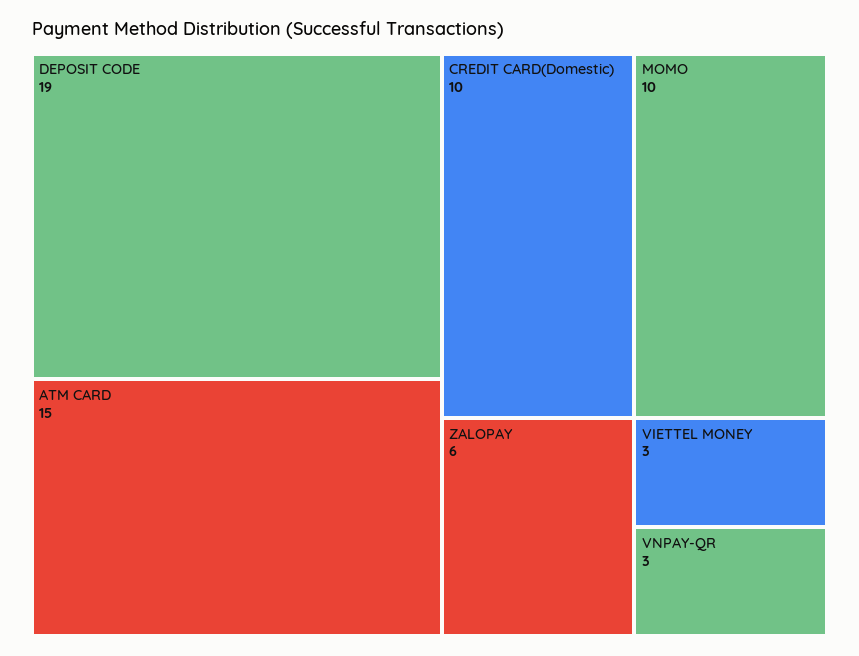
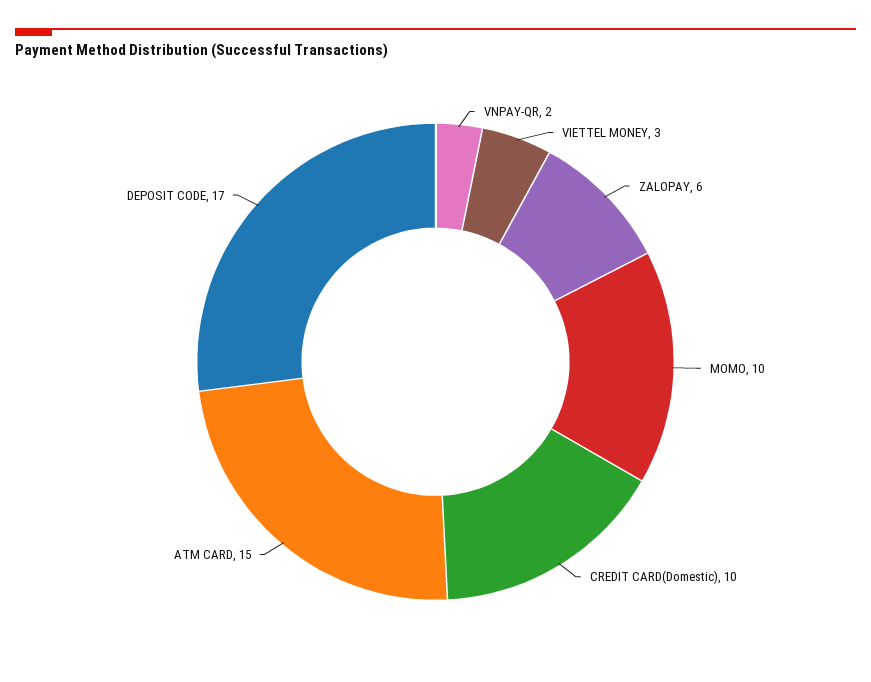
  {
-   "DEPOSIT CODE": 19,
+   "DEPOSIT CODE": 17,
    "ATM CARD": 15,
    "CREDIT CARD(Domestic)": 10,
    "MOMO": 10,
    "ZALOPAY": 6,
    "VIETTEL MONEY": 3,
-   "VNPAY-QR": 3
+   "VNPAY-QR": 2
  }

